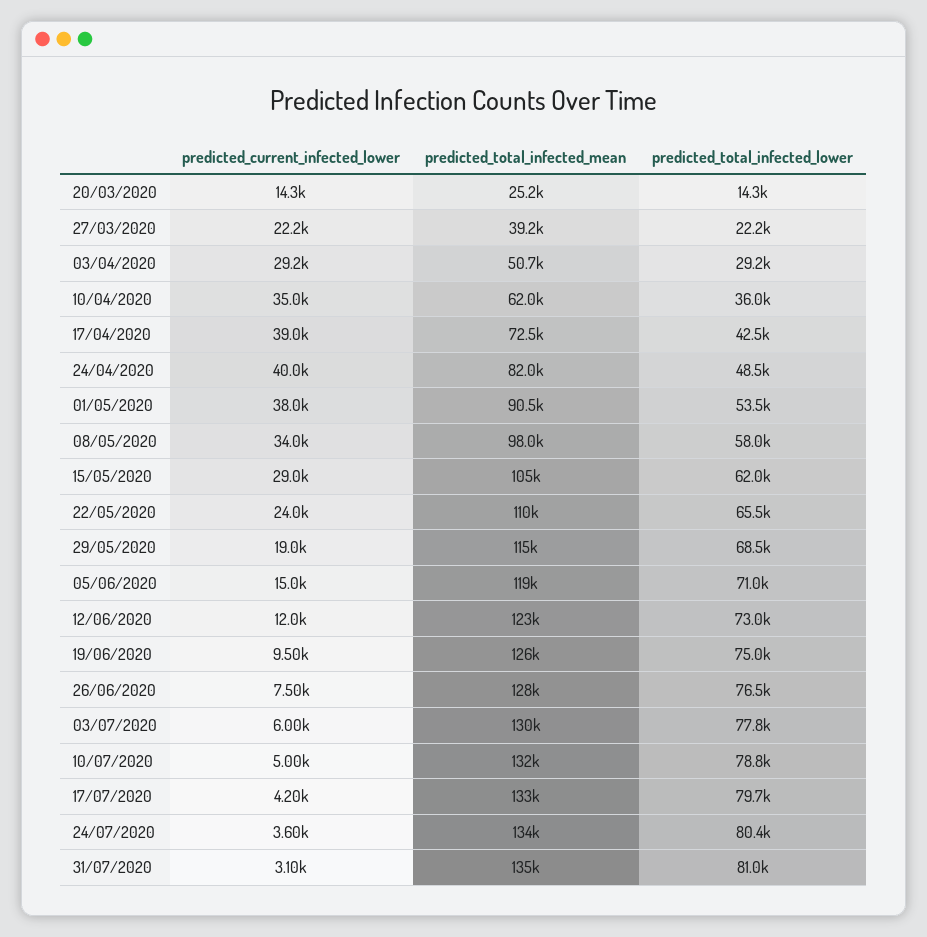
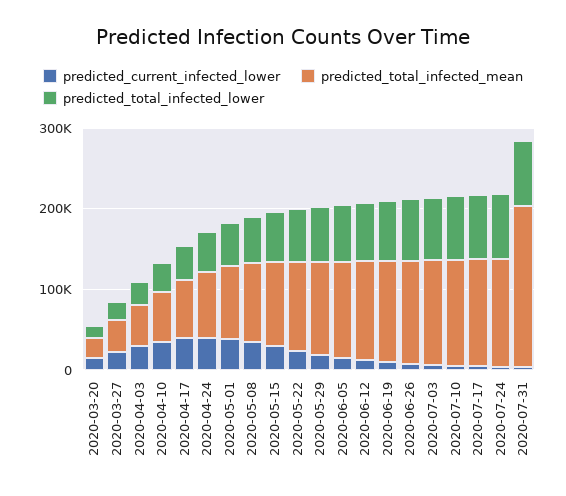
  {
    "predicted_current_infected_lower": {
      "20/03/2020": 14300,
      "27/03/2020": 22200,
      "03/04/2020": 29200,
      "10/04/2020": 35000,
      "17/04/2020": 39000,
      "24/04/2020": 40000,
      "01/05/2020": 38000,
      "08/05/2020": 34000,
      "15/05/2020": 29000,
      "22/05/2020": 24000,
      "29/05/2020": 19000,
      "05/06/2020": 15000,
      "12/06/2020": 12000,
      "19/06/2020": 9500,
      "26/06/2020": 7500,
      "03/07/2020": 6000,
      "10/07/2020": 5000,
      "17/07/2020": 4200,
      "24/07/2020": 3600,
      "31/07/2020": 3100
    },
    "predicted_total_infected_mean": {
      "20/03/2020": 25200,
      "27/03/2020": 39200,
      "03/04/2020": 50700,
      "10/04/2020": 62000,
      "17/04/2020": 72500,
      "24/04/2020": 82000,
      "01/05/2020": 90500,
      "08/05/2020": 98000,
      "15/05/2020": 105000,
      "22/05/2020": 110000,
      "29/05/2020": 115000,
      "05/06/2020": 119000,
      "12/06/2020": 123000,
      "19/06/2020": 126000,
      "26/06/2020": 128000,
      "03/07/2020": 130000,
      "10/07/2020": 132000,
      "17/07/2020": 133000,
      "24/07/2020": 134000,
-     "31/07/2020": 135000
+     "31/07/2020": 200000
    },
    "predicted_total_infected_lower": {
      "20/03/2020": 14300,
      "27/03/2020": 22200,
      "03/04/2020": 29200,
      "10/04/2020": 36000,
      "17/04/2020": 42500,
      "24/04/2020": 48500,
      "01/05/2020": 53500,
      "08/05/2020": 58000,
      "15/05/2020": 62000,
      "22/05/2020": 65500,
      "29/05/2020": 68500,
      "05/06/2020": 71000,
      "12/06/2020": 73000,
      "19/06/2020": 75000,
      "26/06/2020": 76500,
      "03/07/2020": 77800,
      "10/07/2020": 78800,
      "17/07/2020": 79700,
      "24/07/2020": 80400,
      "31/07/2020": 81000
    }
  }

